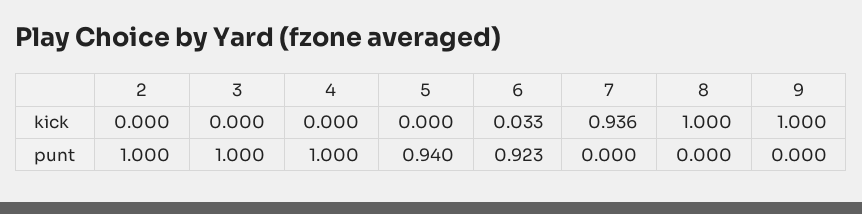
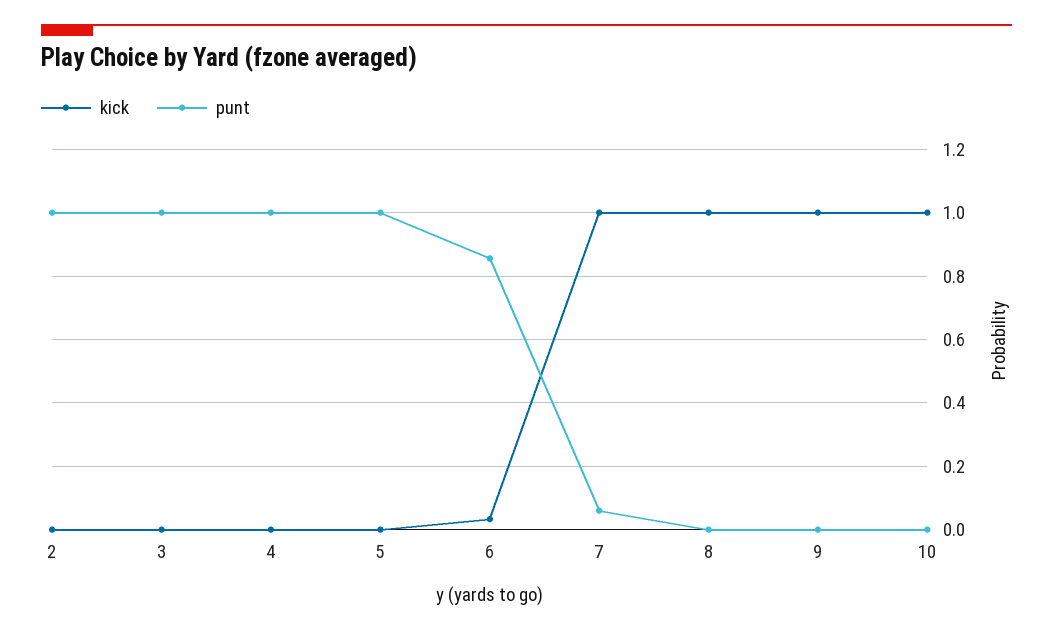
  {
    "kick": {
      "2": 0,
      "3": 0,
      "4": 0,
      "5": 0,
      "6": 0.033,
-     "7": 0.936,
+     "7": 1,
      "8": 1,
-     "9": 1
+     "9": 1,
+     "10": 1
    },
    "punt": {
      "2": 1,
      "3": 1,
      "4": 1,
-     "5": 0.94,
+     "5": 1,
-     "6": 0.923,
+     "6": 0.86,
-     "7": 0,
+     "7": 0.06,
      "8": 0,
-     "9": 0
+     "9": 0,
+     "10": 0
    }
  }

